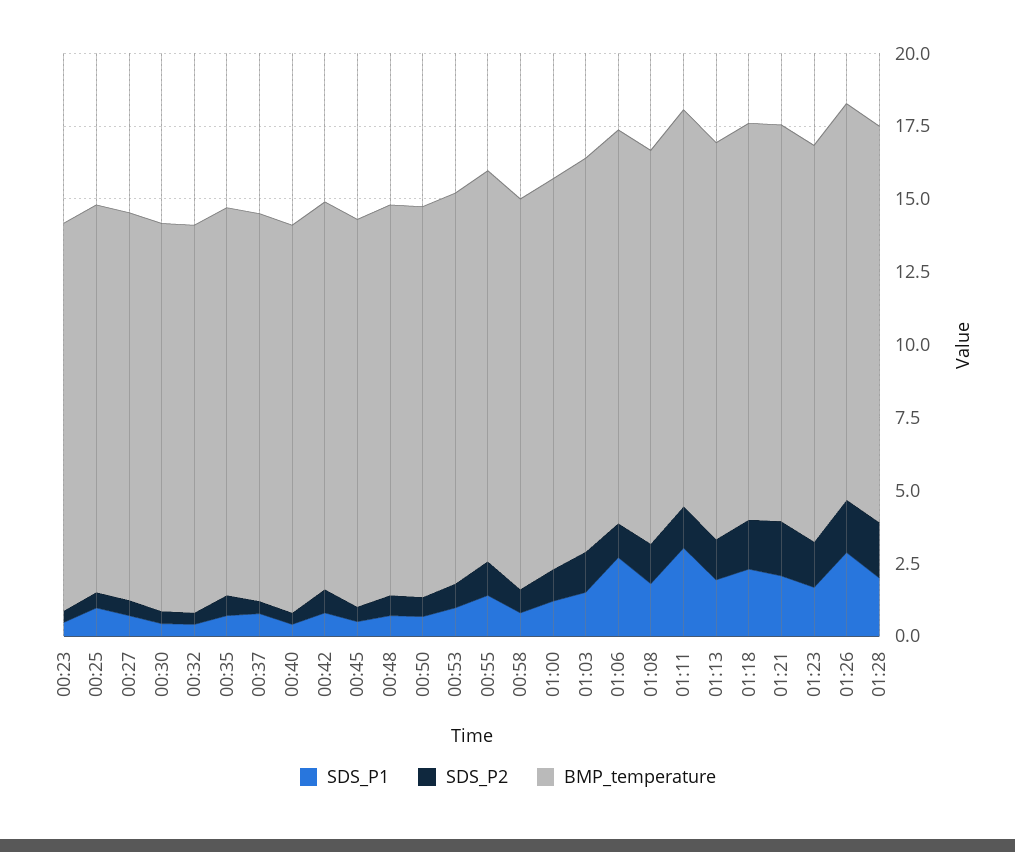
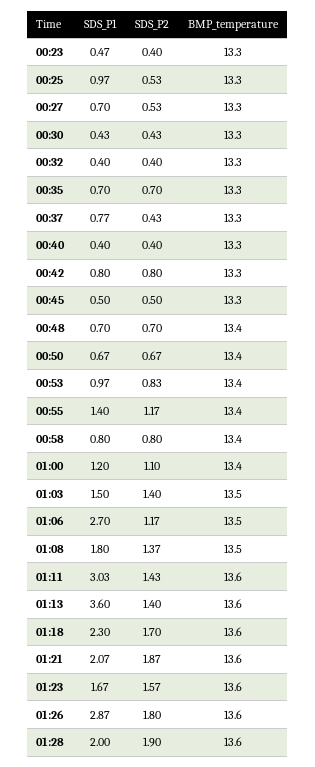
  {
    "SDS_P1": {
      "00:23": 0.47,
      "00:25": 0.97,
      "00:27": 0.7,
      "00:30": 0.43,
      "00:32": 0.4,
      "00:35": 0.7,
      "00:37": 0.77,
      "00:40": 0.4,
      "00:42": 0.8,
      "00:45": 0.5,
      "00:48": 0.7,
      "00:50": 0.67,
      "00:53": 0.97,
      "00:55": 1.4,
      "00:58": 0.8,
      "01:00": 1.2,
      "01:03": 1.5,
      "01:06": 2.7,
      "01:08": 1.8,
      "01:11": 3.03,
-     "01:13": 2,
+     "01:13": 3.6,
      "01:18": 2.3,
      "01:21": 2.07,
      "01:23": 1.67,
      "01:26": 2.87,
      "01:28": 2
    },
    "SDS_P2": {
      "00:23": 0.4,
      "00:25": 0.53,
      "00:27": 0.53,
      "00:30": 0.43,
      "00:32": 0.4,
      "00:35": 0.7,
      "00:37": 0.43,
      "00:40": 0.4,
      "00:42": 0.8,
      "00:45": 0.5,
      "00:48": 0.7,
      "00:50": 0.67,
      "00:53": 0.83,
      "00:55": 1.17,
      "00:58": 0.8,
      "01:00": 1.1,
      "01:03": 1.4,
      "01:06": 1.17,
      "01:08": 1.37,
      "01:11": 1.43,
      "01:13": 1.4,
      "01:18": 1.7,
      "01:21": 1.87,
      "01:23": 1.57,
      "01:26": 1.8,
      "01:28": 1.9
    },
    "BMP_temperature": {
      "00:23": 13.3,
      "00:25": 13.3,
      "00:27": 13.3,
      "00:30": 13.3,
      "00:32": 13.3,
      "00:35": 13.3,
      "00:37": 13.3,
      "00:40": 13.3,
      "00:42": 13.3,
      "00:45": 13.3,
      "00:48": 13.4,
      "00:50": 13.4,
      "00:53": 13.4,
      "00:55": 13.4,
      "00:58": 13.4,
      "01:00": 13.4,
      "01:03": 13.5,
      "01:06": 13.5,
      "01:08": 13.5,
      "01:11": 13.6,
      "01:13": 13.6,
      "01:18": 13.6,
      "01:21": 13.6,
      "01:23": 13.6,
      "01:26": 13.6,
      "01:28": 13.6
    }
  }

